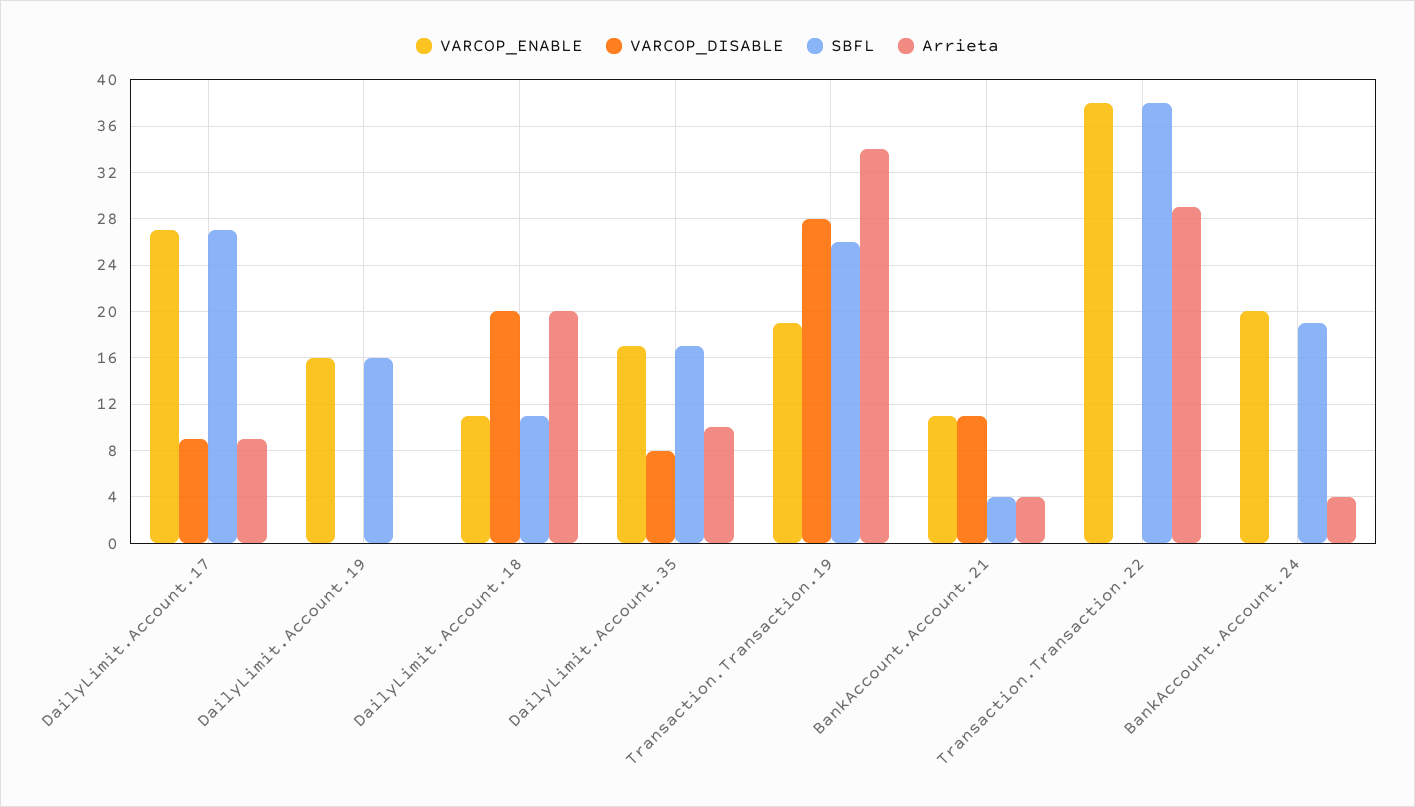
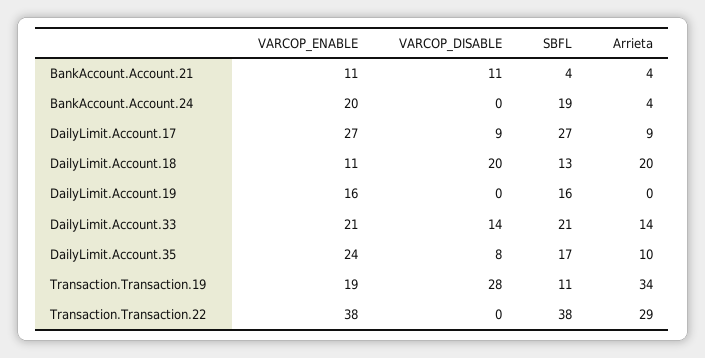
  {
    "VARCOP_ENABLE": {
      "DailyLimit.Account.17": 27,
      "DailyLimit.Account.19": 16,
      "DailyLimit.Account.18": 11,
-     "DailyLimit.Account.35": 17,
+     "DailyLimit.Account.35": 24,
      "Transaction.Transaction.19": 19,
      "BankAccount.Account.21": 11,
      "Transaction.Transaction.22": 38,
-     "BankAccount.Account.24": 20
+     "BankAccount.Account.24": 20,
+     "DailyLimit.Account.33": 21
    },
    "VARCOP_DISABLE": {
      "DailyLimit.Account.17": 9,
      "DailyLimit.Account.19": 0,
      "DailyLimit.Account.18": 20,
      "DailyLimit.Account.35": 8,
      "Transaction.Transaction.19": 28,
      "BankAccount.Account.21": 11,
      "Transaction.Transaction.22": 0,
-     "BankAccount.Account.24": 0
+     "BankAccount.Account.24": 0,
+     "DailyLimit.Account.33": 14
    },
    "SBFL": {
      "DailyLimit.Account.17": 27,
      "DailyLimit.Account.19": 16,
-     "DailyLimit.Account.18": 11,
+     "DailyLimit.Account.18": 13,
      "DailyLimit.Account.35": 17,
-     "Transaction.Transaction.19": 26,
+     "Transaction.Transaction.19": 11,
      "BankAccount.Account.21": 4,
      "Transaction.Transaction.22": 38,
-     "BankAccount.Account.24": 19
+     "BankAccount.Account.24": 19,
+     "DailyLimit.Account.33": 21
    },
    "Arrieta": {
      "DailyLimit.Account.17": 9,
      "DailyLimit.Account.19": 0,
      "DailyLimit.Account.18": 20,
      "DailyLimit.Account.35": 10,
      "Transaction.Transaction.19": 34,
      "BankAccount.Account.21": 4,
      "Transaction.Transaction.22": 29,
-     "BankAccount.Account.24": 4
+     "BankAccount.Account.24": 4,
+     "DailyLimit.Account.33": 14
    }
  }

